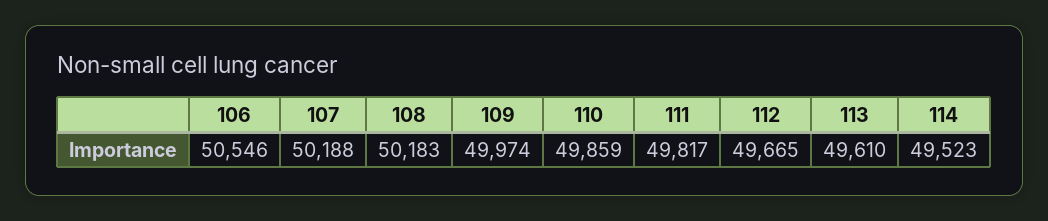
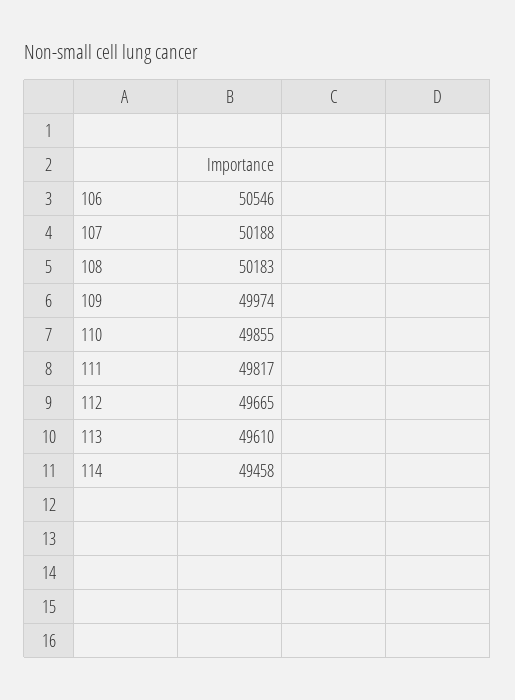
  {
    "106": 50546,
    "107": 50188,
    "108": 50183,
    "109": 49974,
-   "110": 49859,
+   "110": 49855,
    "111": 49817,
    "112": 49665,
    "113": 49610,
-   "114": 49523
+   "114": 49458
  }

